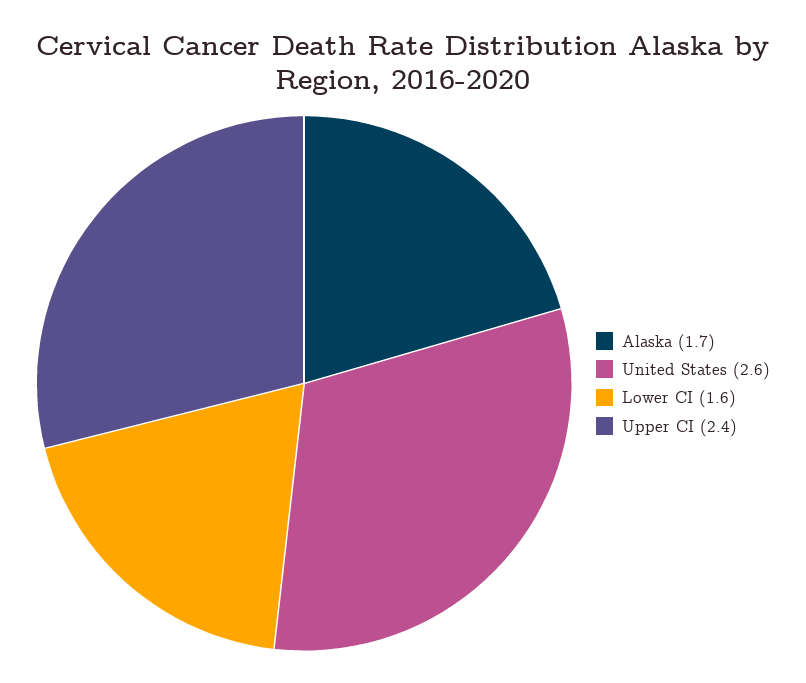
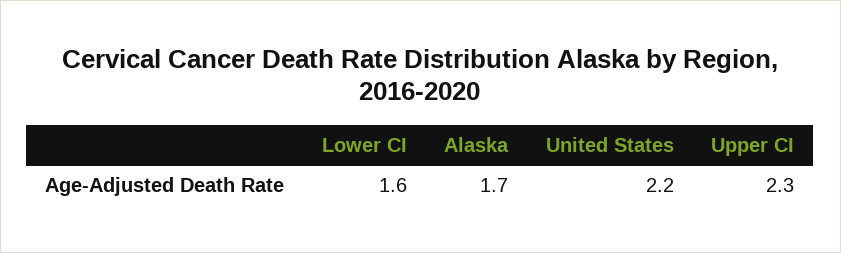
  {
    "Alaska": 1.7,
-   "United States": 2.6,
+   "United States": 2.2,
    "Lower CI": 1.6,
-   "Upper CI": 2.4
+   "Upper CI": 2.3
  }

